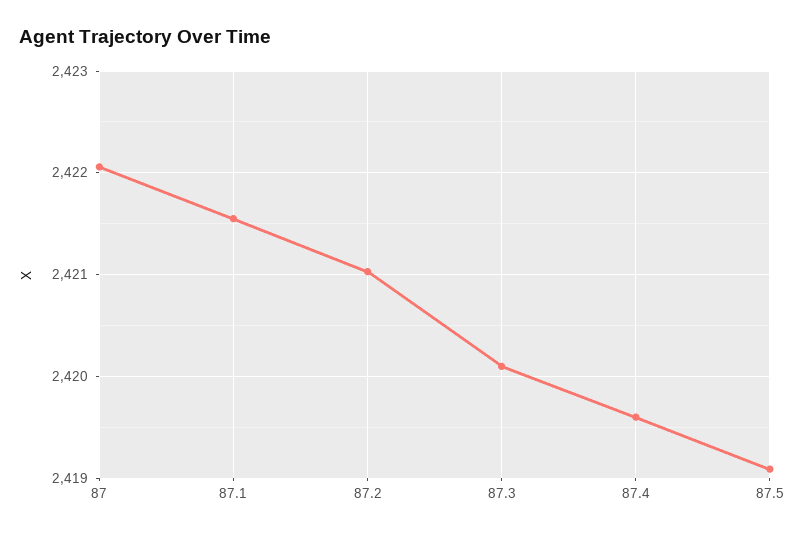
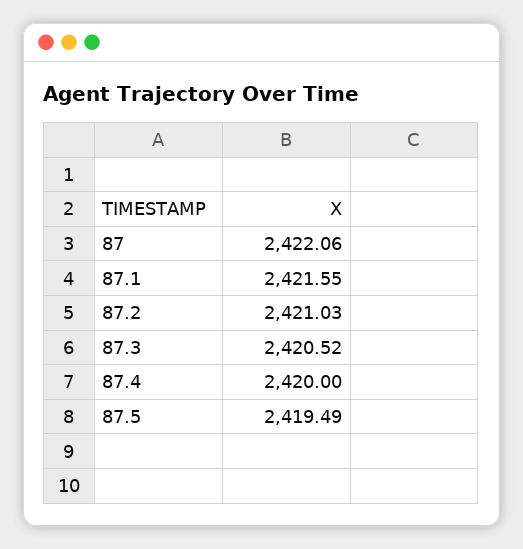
  {
    "87": 2422.06,
    "87.1": 2421.55,
    "87.2": 2421.03,
-   "87.3": 2420.1,
+   "87.3": 2420.52,
-   "87.4": 2419.6,
+   "87.4": 2420,
-   "87.5": 2419.1
+   "87.5": 2419.49
  }

